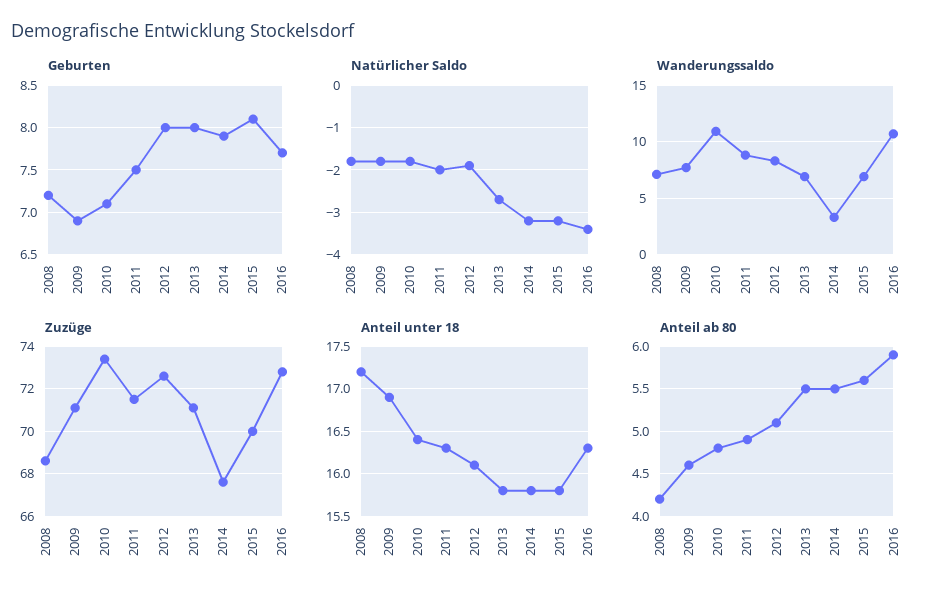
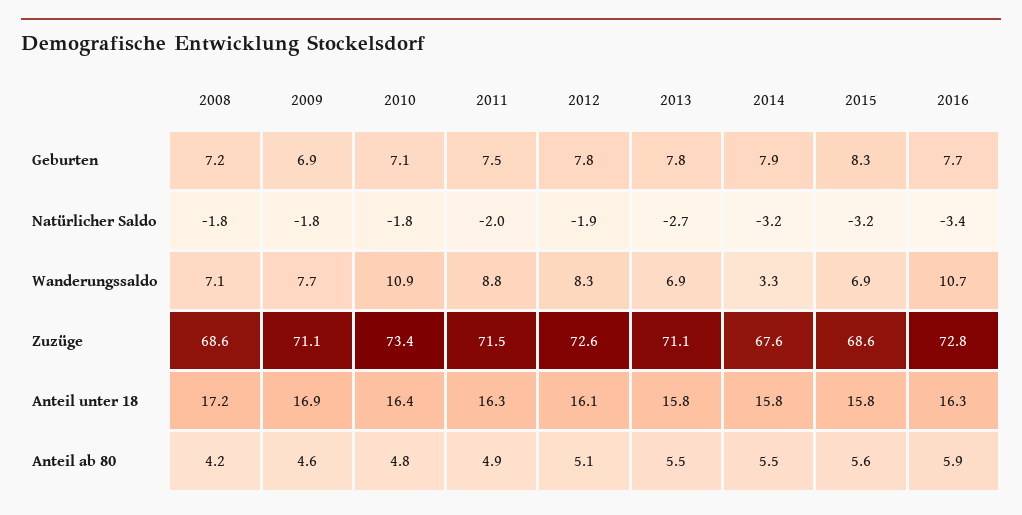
  {
    "Geburten": {
      "2008": 7.2,
      "2009": 6.9,
      "2010": 7.1,
      "2011": 7.5,
-     "2012": 8,
+     "2012": 7.8,
-     "2013": 8,
+     "2013": 7.8,
      "2014": 7.9,
-     "2015": 8.1,
+     "2015": 8.3,
      "2016": 7.7
    },
    "Natürlicher Saldo": {
      "2008": -1.8,
      "2009": -1.8,
      "2010": -1.8,
      "2011": -2,
      "2012": -1.9,
      "2013": -2.7,
      "2014": -3.2,
      "2015": -3.2,
      "2016": -3.4
    },
    "Wanderungssaldo": {
      "2008": 7.1,
      "2009": 7.7,
      "2010": 10.9,
      "2011": 8.8,
      "2012": 8.3,
      "2013": 6.9,
      "2014": 3.3,
      "2015": 6.9,
      "2016": 10.7
    },
    "Zuzüge": {
      "2008": 68.6,
      "2009": 71.1,
      "2010": 73.4,
      "2011": 71.5,
      "2012": 72.6,
      "2013": 71.1,
      "2014": 67.6,
-     "2015": 70,
+     "2015": 68.6,
      "2016": 72.8
    },
    "Anteil unter 18": {
      "2008": 17.2,
      "2009": 16.9,
      "2010": 16.4,
      "2011": 16.3,
      "2012": 16.1,
      "2013": 15.8,
      "2014": 15.8,
      "2015": 15.8,
      "2016": 16.3
    },
    "Anteil ab 80": {
      "2008": 4.2,
      "2009": 4.6,
      "2010": 4.8,
      "2011": 4.9,
      "2012": 5.1,
      "2013": 5.5,
      "2014": 5.5,
      "2015": 5.6,
      "2016": 5.9
    }
  }

